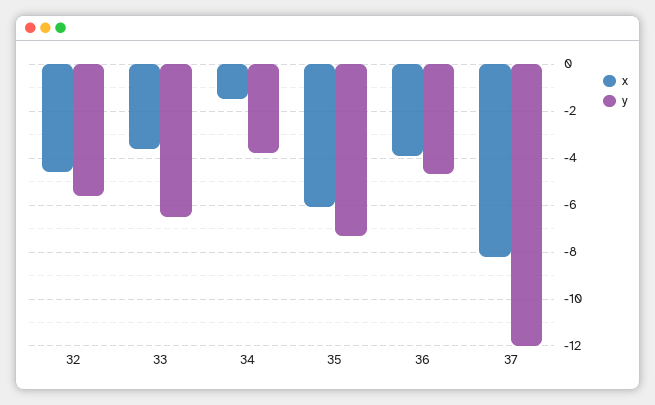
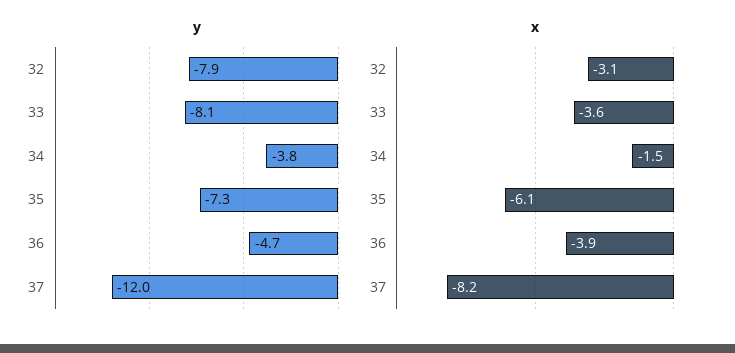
  {
    "x": {
-     "32": -4.5,
+     "32": -3.1,
      "33": -3.6,
      "34": -1.5,
      "35": -6.1,
      "36": -3.9,
      "37": -8.2
    },
    "y": {
-     "32": -5.5,
+     "32": -7.9,
-     "33": -6.5,
+     "33": -8.1,
      "34": -3.8,
      "35": -7.3,
      "36": -4.7,
      "37": -12
    }
  }

